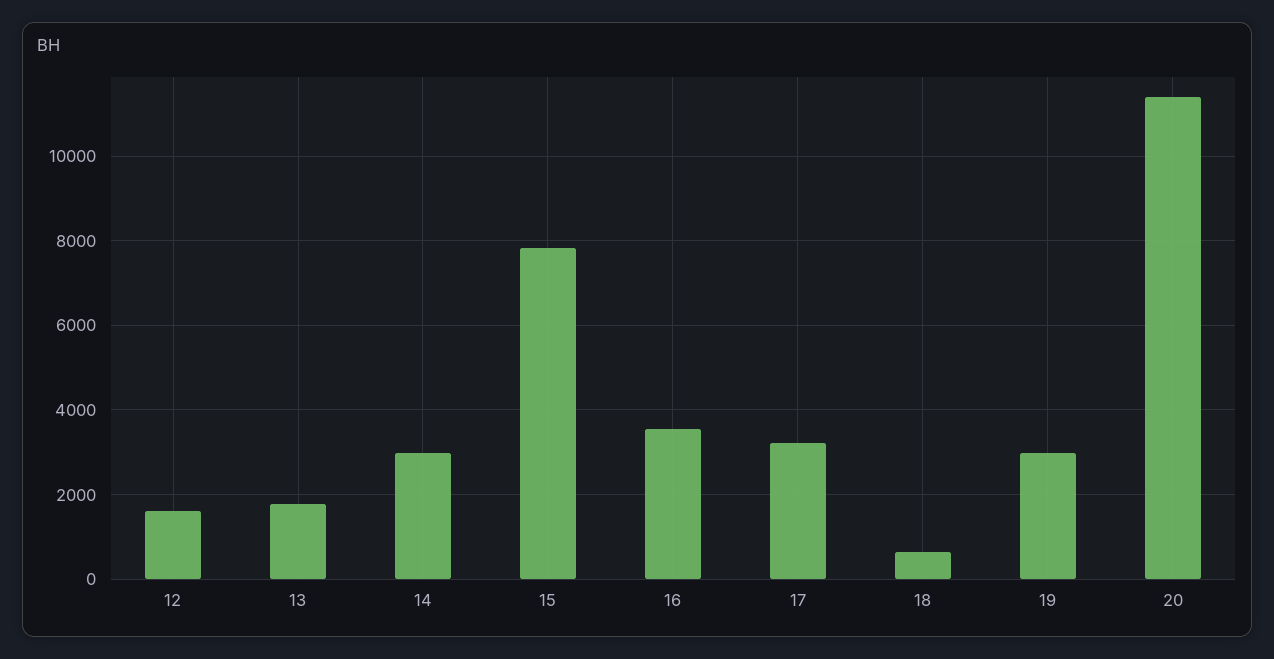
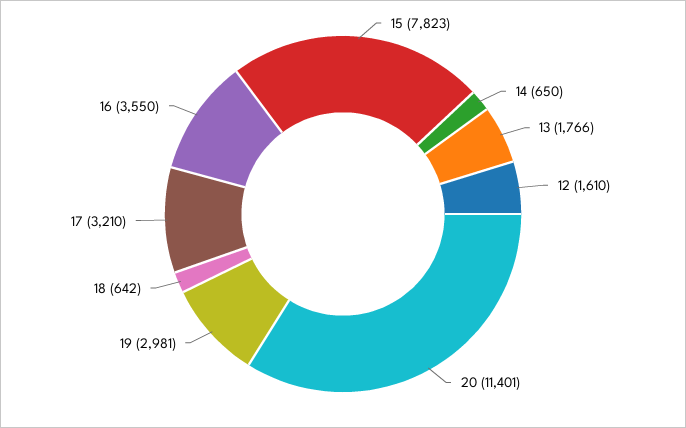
  {
    "12": 1610,
    "13": 1766,
-   "14": 3000,
+   "14": 650,
    "15": 7823,
    "16": 3550,
    "17": 3210,
    "18": 642,
    "19": 2981,
    "20": 11401
  }

